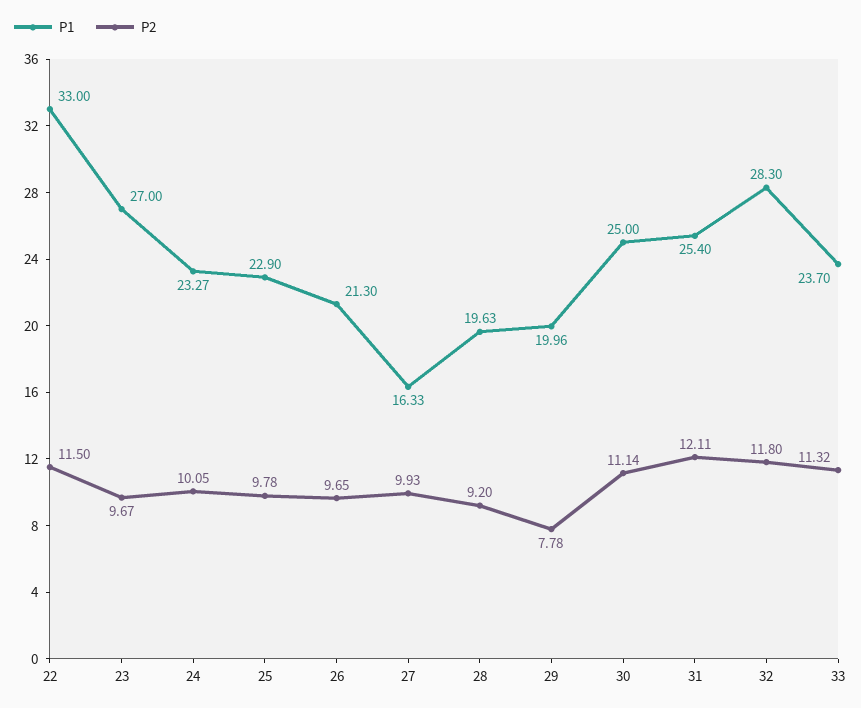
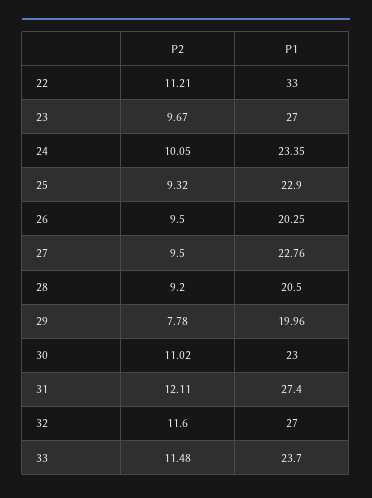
  {
    "P1": {
      "22": 33,
      "23": 27,
-     "24": 23.27,
+     "24": 23.35,
      "25": 22.9,
-     "26": 21.3,
+     "26": 20.25,
-     "27": 16.33,
+     "27": 22.76,
-     "28": 19.63,
+     "28": 20.5,
      "29": 19.96,
-     "30": 25,
+     "30": 23,
-     "31": 25.4,
+     "31": 27.4,
-     "32": 28.3,
+     "32": 27,
      "33": 23.7
    },
    "P2": {
-     "22": 11.5,
+     "22": 11.21,
      "23": 9.67,
      "24": 10.05,
-     "25": 9.78,
+     "25": 9.32,
-     "26": 9.65,
+     "26": 9.5,
-     "27": 9.93,
+     "27": 9.5,
      "28": 9.2,
      "29": 7.78,
-     "30": 11.14,
+     "30": 11.02,
      "31": 12.11,
-     "32": 11.8,
+     "32": 11.6,
-     "33": 11.32
+     "33": 11.48
    }
  }

